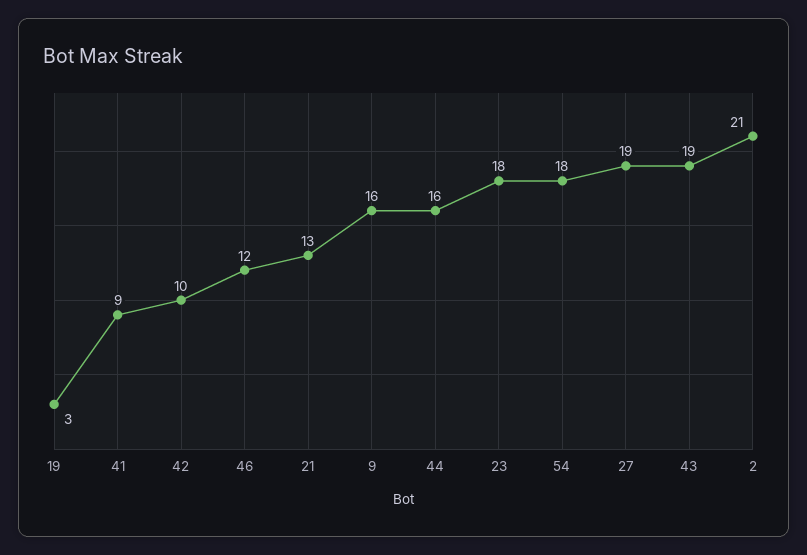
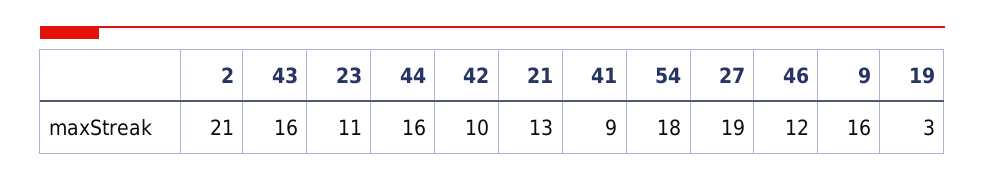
  {
    "19": 3,
    "41": 9,
    "42": 10,
    "46": 12,
    "21": 13,
    "9": 16,
    "44": 16,
-   "23": 18,
+   "23": 11,
    "54": 18,
    "27": 19,
-   "43": 19,
+   "43": 16,
    "2": 21
  }

